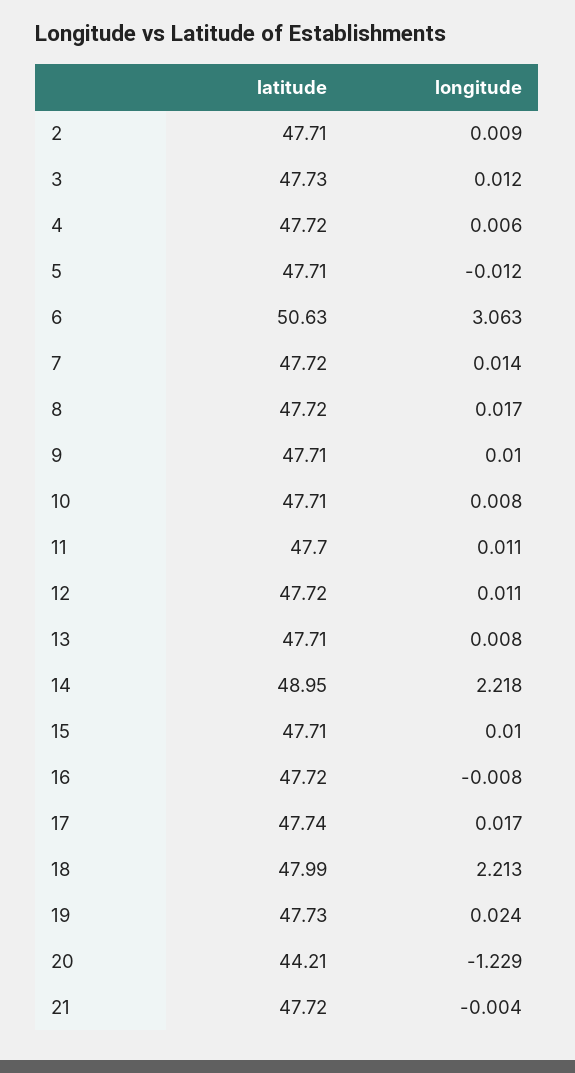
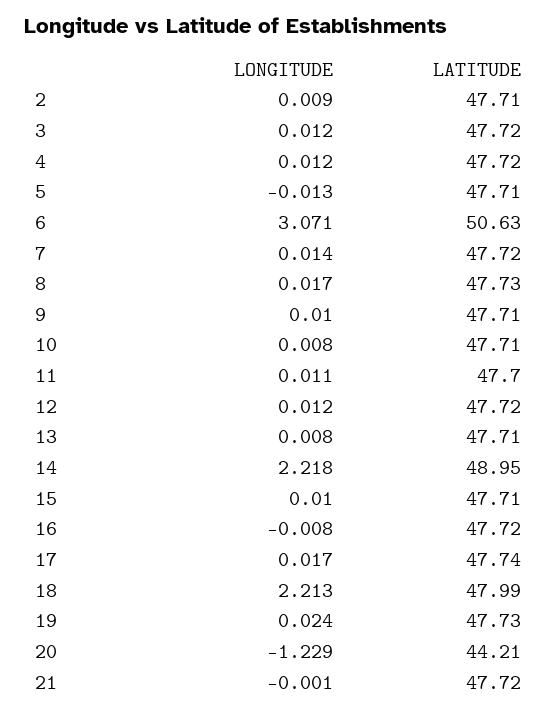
  {
    "latitude": {
      "2": 47.71,
-     "3": 47.73,
+     "3": 47.72,
      "4": 47.72,
      "5": 47.71,
      "6": 50.63,
      "7": 47.72,
-     "8": 47.72,
+     "8": 47.73,
      "9": 47.71,
      "10": 47.71,
      "11": 47.7,
      "12": 47.72,
      "13": 47.71,
      "14": 48.95,
      "15": 47.71,
      "16": 47.72,
      "17": 47.74,
      "18": 47.99,
      "19": 47.73,
      "20": 44.21,
      "21": 47.72
    },
    "longitude": {
      "2": 0.009,
      "3": 0.012,
-     "4": 0.006,
+     "4": 0.012,
-     "5": -0.012,
+     "5": -0.013,
-     "6": 3.063,
+     "6": 3.071,
      "7": 0.014,
      "8": 0.017,
      "9": 0.01,
      "10": 0.008,
      "11": 0.011,
-     "12": 0.011,
+     "12": 0.012,
      "13": 0.008,
      "14": 2.218,
      "15": 0.01,
      "16": -0.008,
      "17": 0.017,
      "18": 2.213,
      "19": 0.024,
      "20": -1.229,
-     "21": -0.004
+     "21": -0.001
    }
  }

